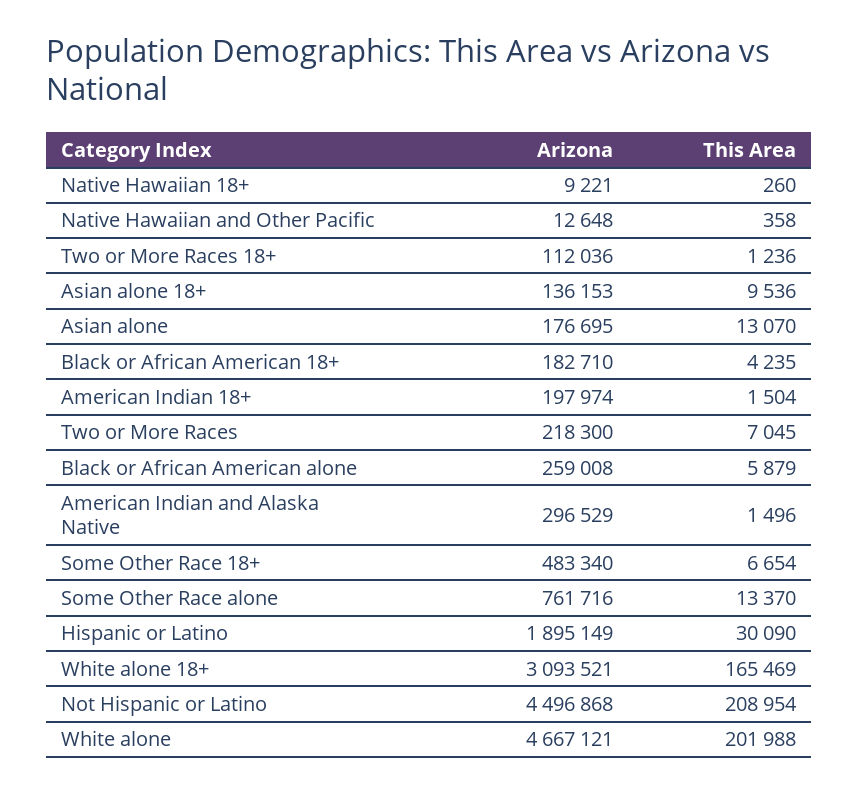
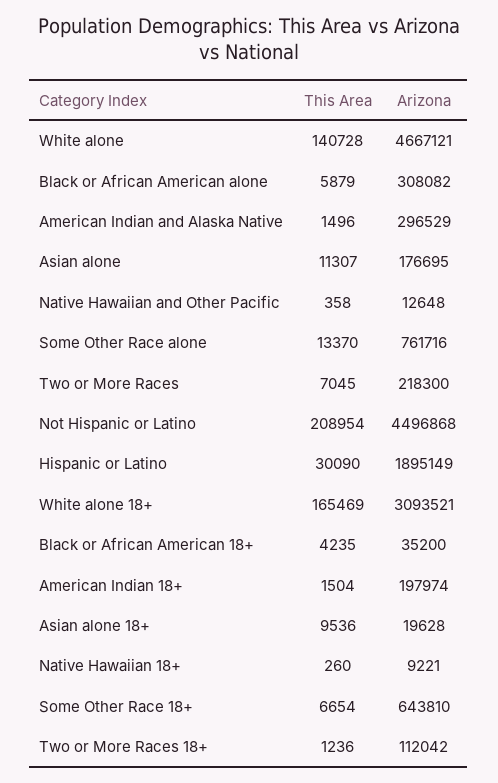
  {
    "Arizona": {
      "Native Hawaiian 18+": 9221,
      "Native Hawaiian and Other Pacific": 12648,
-     "Two or More Races 18+": 112036,
+     "Two or More Races 18+": 112042,
-     "Asian alone 18+": 136153,
+     "Asian alone 18+": 19628,
      "Asian alone": 176695,
-     "Black or African American 18+": 182710,
+     "Black or African American 18+": 35200,
      "American Indian 18+": 197974,
      "Two or More Races": 218300,
-     "Black or African American alone": 259008,
+     "Black or African American alone": 308082,
      "American Indian and Alaska Native": 296529,
-     "Some Other Race 18+": 483340,
+     "Some Other Race 18+": 643810,
      "Some Other Race alone": 761716,
      "Hispanic or Latino": 1895149,
      "White alone 18+": 3093521,
      "Not Hispanic or Latino": 4496868,
      "White alone": 4667121
    },
    "This Area": {
      "Native Hawaiian 18+": 260,
      "Native Hawaiian and Other Pacific": 358,
      "Two or More Races 18+": 1236,
      "Asian alone 18+": 9536,
-     "Asian alone": 13070,
+     "Asian alone": 11307,
      "Black or African American 18+": 4235,
      "American Indian 18+": 1504,
      "Two or More Races": 7045,
      "Black or African American alone": 5879,
      "American Indian and Alaska Native": 1496,
      "Some Other Race 18+": 6654,
      "Some Other Race alone": 13370,
      "Hispanic or Latino": 30090,
      "White alone 18+": 165469,
      "Not Hispanic or Latino": 208954,
-     "White alone": 201988
+     "White alone": 140728
    }
  }

